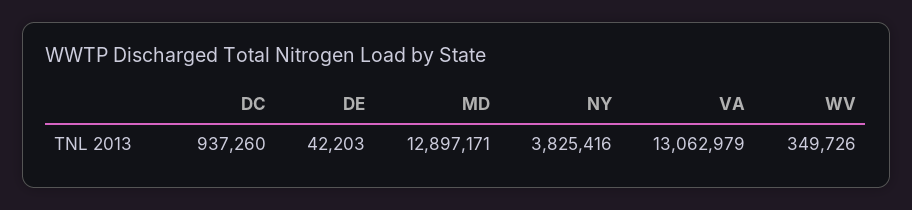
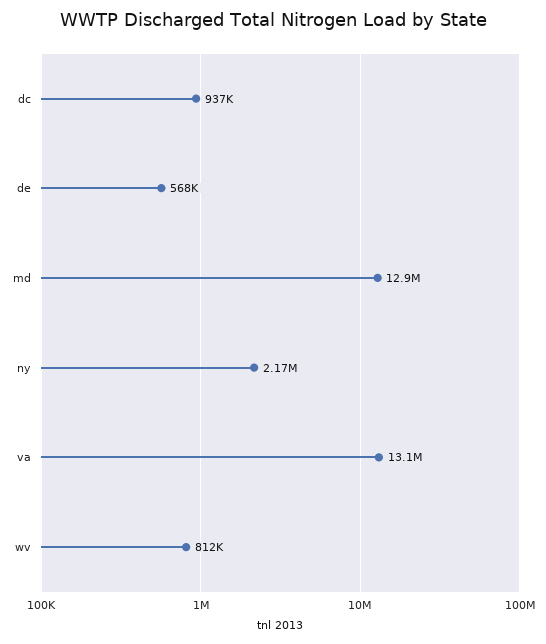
  {
    "DC": 937260,
-   "DE": 42203,
+   "DE": 568000,
    "MD": 12897171,
-   "NY": 3825416,
+   "NY": 2170000,
    "VA": 13062979,
-   "WV": 349726
+   "WV": 812000
  }

